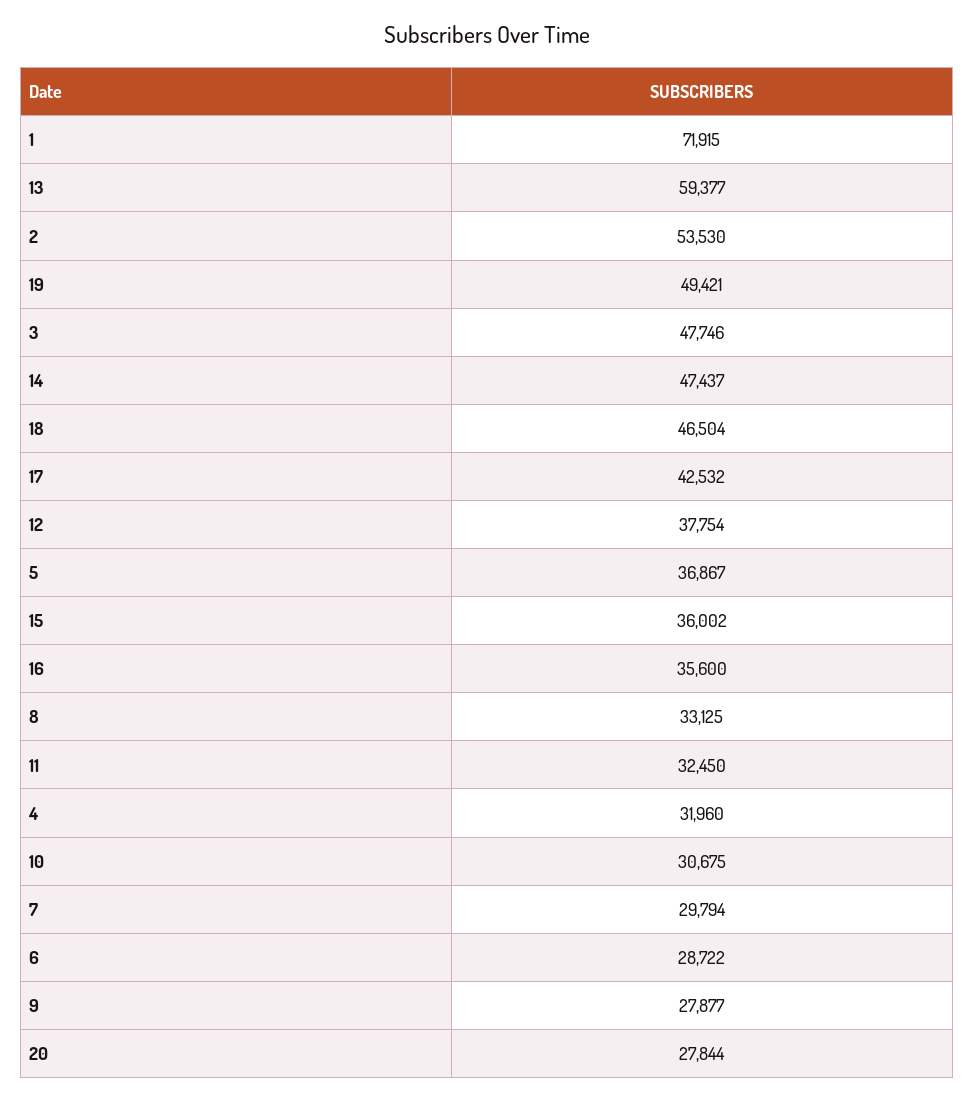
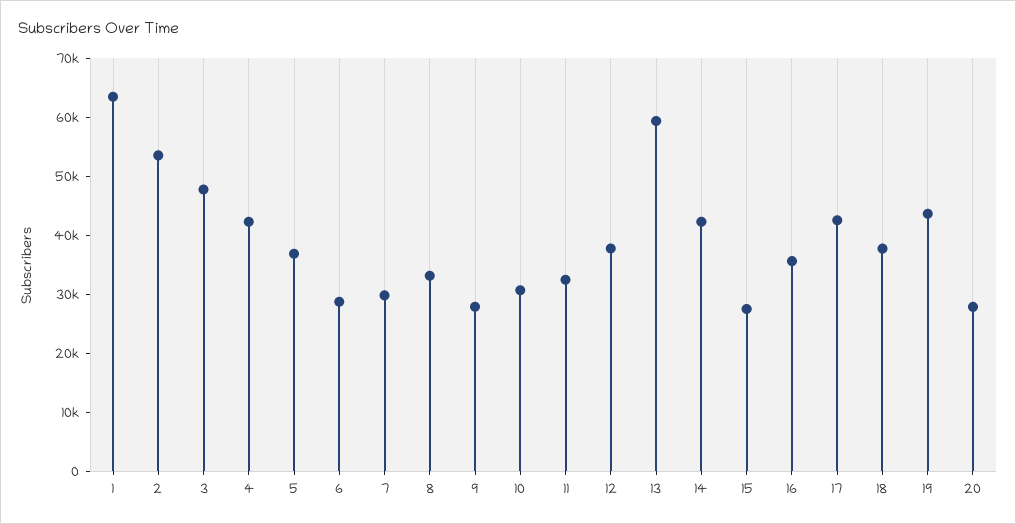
  {
-   "1": 71915,
+   "1": 64000,
    "13": 59377,
    "2": 53530,
-   "19": 49421,
+   "19": 44000,
    "3": 47746,
-   "14": 47437,
+   "14": 42000,
-   "18": 46504,
+   "18": 38000,
    "17": 42532,
    "12": 37754,
    "5": 36867,
-   "15": 36002,
+   "15": 28000,
    "16": 35600,
    "8": 33125,
    "11": 32450,
-   "4": 31960,
+   "4": 42000,
    "10": 30675,
    "7": 29794,
    "6": 28722,
    "9": 27877,
    "20": 27844
  }

